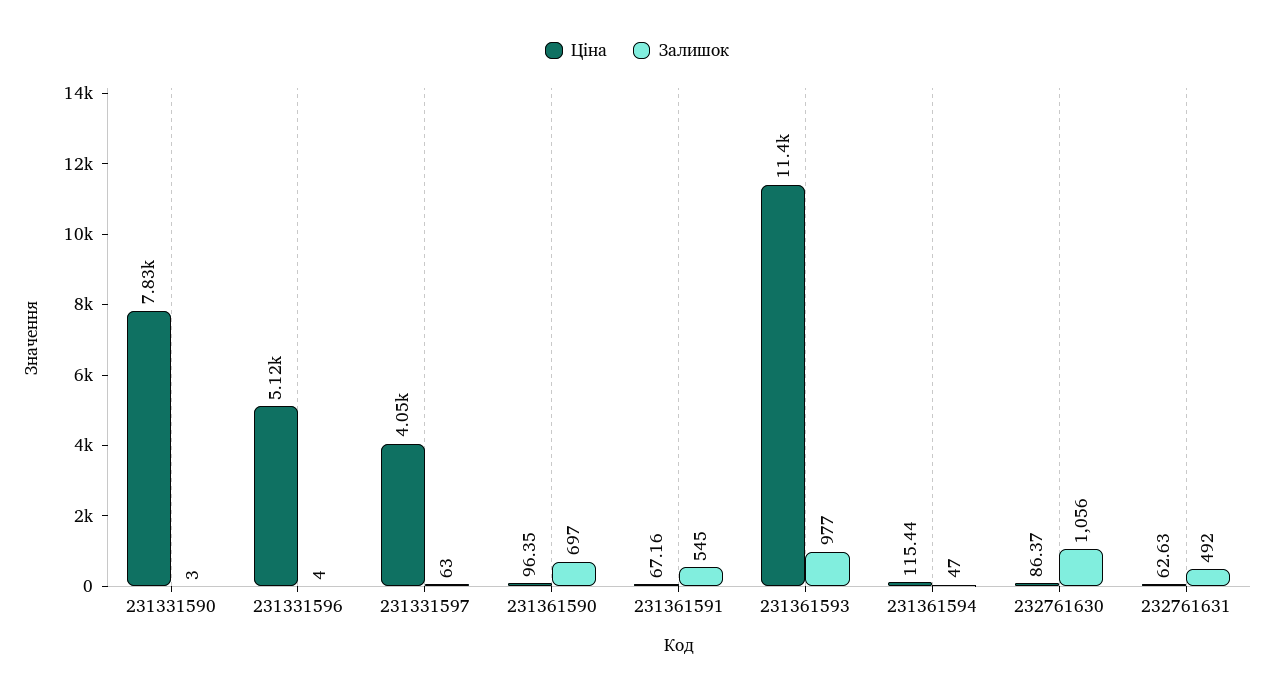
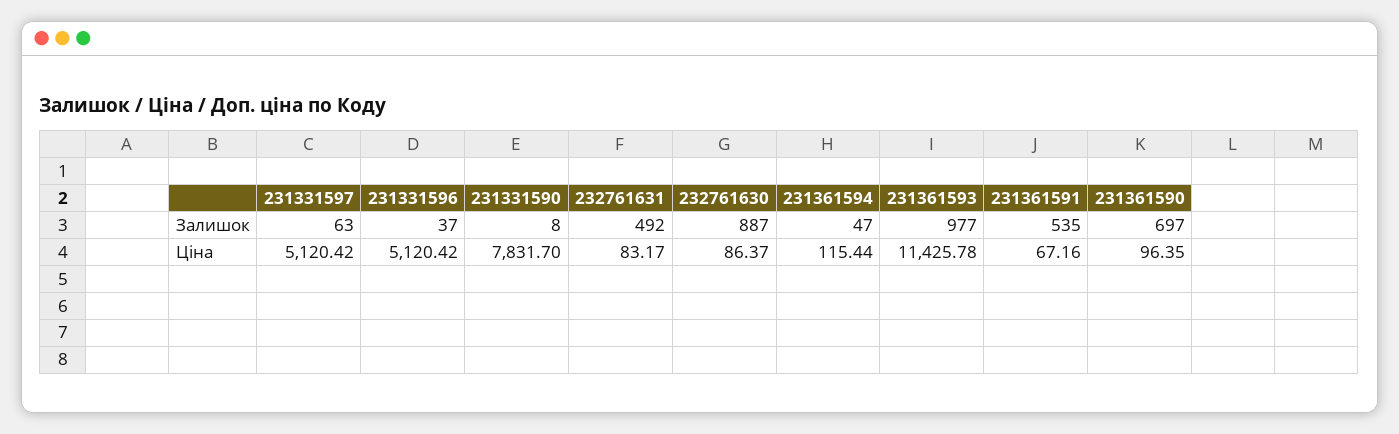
  {
    "Ціна": {
      "231331590": 7831.7,
      "231331596": 5120.42,
-     "231331597": 4050,
+     "231331597": 5120.42,
      "231361590": 96.35,
      "231361591": 67.16,
      "231361593": 11425.78,
      "231361594": 115.44,
      "232761630": 86.37,
-     "232761631": 62.63
+     "232761631": 83.17
    },
    "Залишок": {
-     "231331590": 3,
+     "231331590": 8,
-     "231331596": 4,
+     "231331596": 37,
      "231331597": 63,
      "231361590": 697,
-     "231361591": 545,
+     "231361591": 535,
      "231361593": 977,
      "231361594": 47,
-     "232761630": 1056,
+     "232761630": 887,
      "232761631": 492
    }
  }

